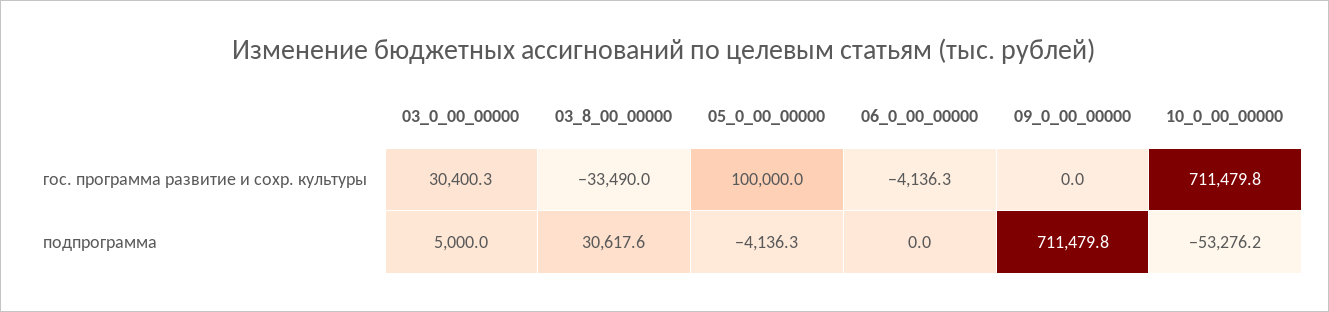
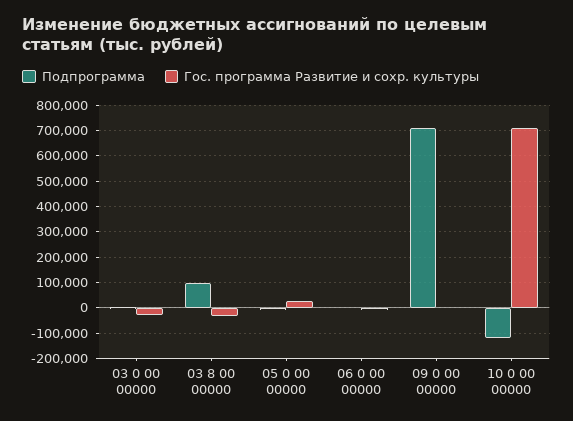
  {
    "гос. программа развитие и сохр. культуры": {
-     "03_0_00_00000": 30400.3,
+     "03_0_00_00000": -25000,
      "03_8_00_00000": -33490,
-     "05_0_00_00000": 100000,
+     "05_0_00_00000": 25000,
      "06_0_00_00000": -4136.3,
      "09_0_00_00000": 0,
      "10_0_00_00000": 711479.8
    },
    "подпрограмма": {
      "03_0_00_00000": 5000,
-     "03_8_00_00000": 30617.6,
+     "03_8_00_00000": 100000,
      "05_0_00_00000": -4136.3,
      "06_0_00_00000": 0,
      "09_0_00_00000": 711479.8,
-     "10_0_00_00000": -53276.2
+     "10_0_00_00000": -125000
    }
  }

